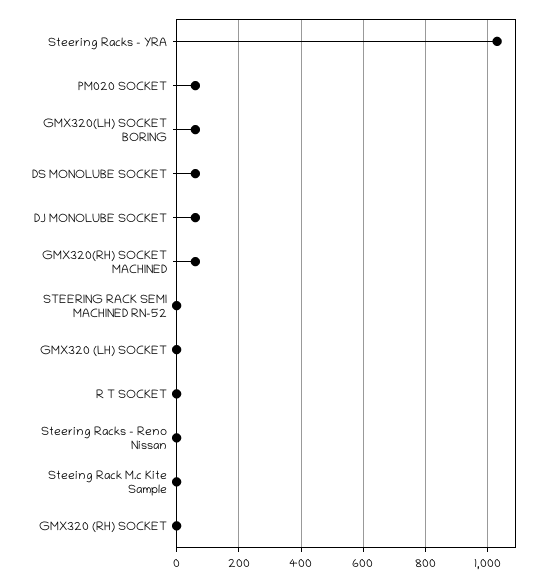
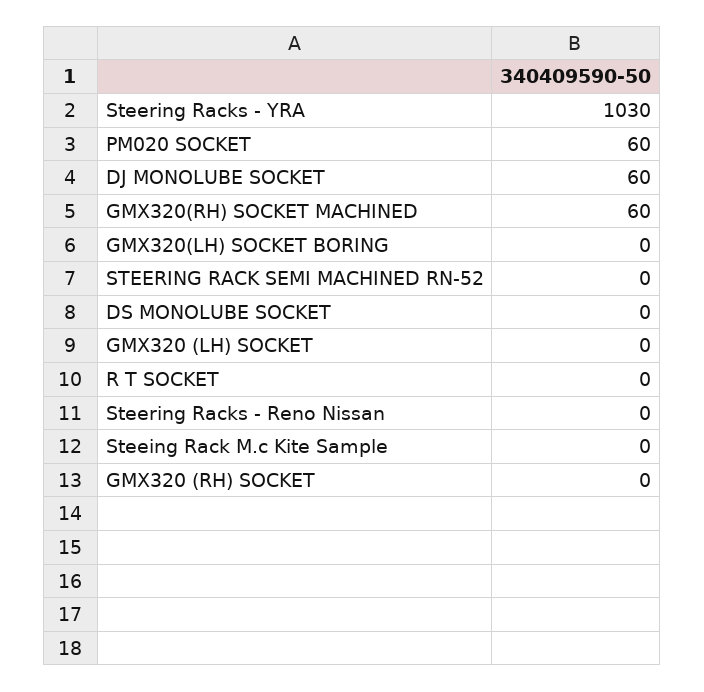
  {
    "Steering Racks - YRA": 1030,
    "PM020 SOCKET": 60,
-   "GMX320(LH) SOCKET BORING": 60,
+   "GMX320(LH) SOCKET BORING": 0,
-   "DS MONOLUBE SOCKET": 60,
+   "DS MONOLUBE SOCKET": 0,
    "DJ MONOLUBE SOCKET": 60,
    "GMX320(RH) SOCKET MACHINED": 60,
    "STEERING RACK SEMI MACHINED RN-52": 0,
    "GMX320 (LH) SOCKET": 0,
    "R T SOCKET": 0,
    "Steering Racks - Reno Nissan": 0,
    "Steeing Rack M.c Kite Sample": 0,
    "GMX320 (RH) SOCKET": 0
  }

